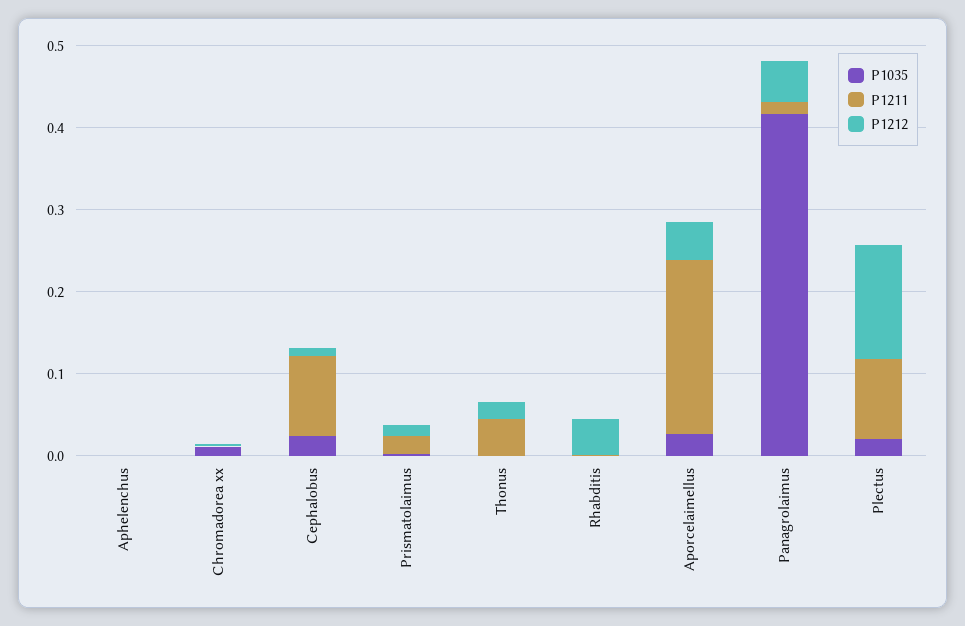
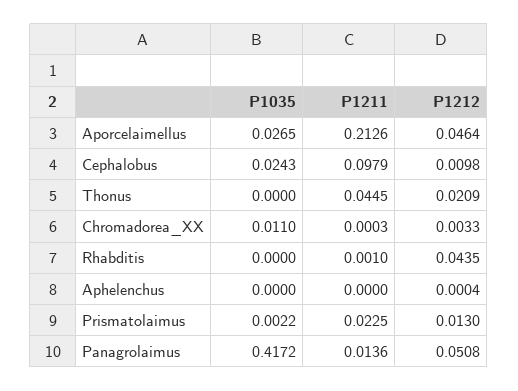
  {
    "P1035": {
      "Aphelenchus": 0,
      "Chromadorea xx": 0.011,
      "Cephalobus": 0.0243,
      "Prismatolaimus": 0.0022,
      "Thonus": 0,
      "Rhabditis": 0,
      "Aporcelaimellus": 0.0265,
-     "Panagrolaimus": 0.4172,
+     "Panagrolaimus": 0.4172
-     "Plectus": 0.02
    },
    "P1211": {
      "Aphelenchus": 0,
      "Chromadorea xx": 0.0003,
      "Cephalobus": 0.0979,
      "Prismatolaimus": 0.0225,
      "Thonus": 0.0445,
      "Rhabditis": 0.001,
      "Aporcelaimellus": 0.2126,
-     "Panagrolaimus": 0.0136,
+     "Panagrolaimus": 0.0136
-     "Plectus": 0.1
    },
    "P1212": {
      "Aphelenchus": 0.0004,
      "Chromadorea xx": 0.0033,
      "Cephalobus": 0.0098,
      "Prismatolaimus": 0.013,
      "Thonus": 0.0209,
      "Rhabditis": 0.0435,
      "Aporcelaimellus": 0.0464,
-     "Panagrolaimus": 0.0508,
+     "Panagrolaimus": 0.0508
-     "Plectus": 0.14
    }
  }

